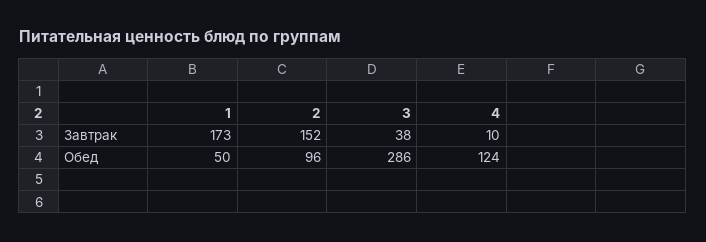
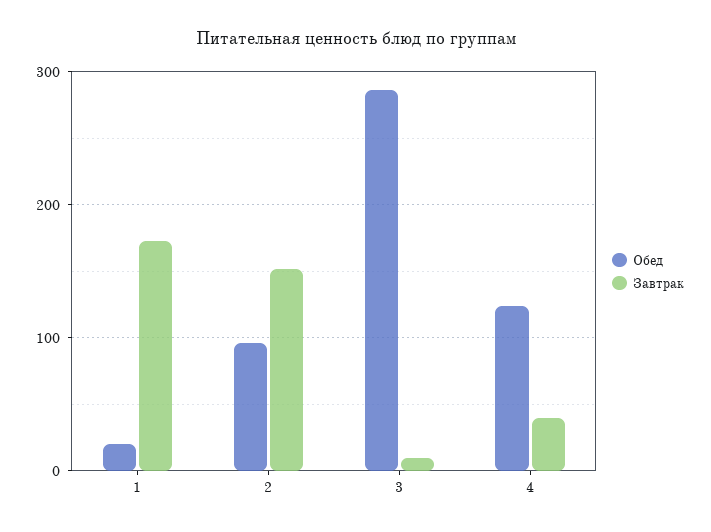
  {
    "Завтрак": {
      "1": 173,
      "2": 152,
-     "3": 38,
+     "3": 10,
-     "4": 10
+     "4": 40
    },
    "Обед": {
-     "1": 50,
+     "1": 20,
      "2": 96,
      "3": 286,
      "4": 124
    }
  }

